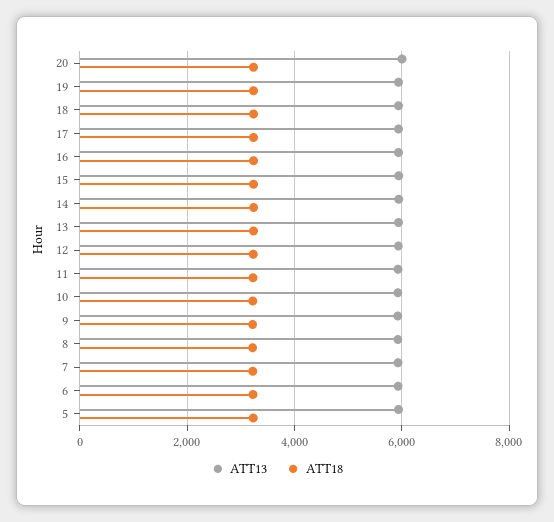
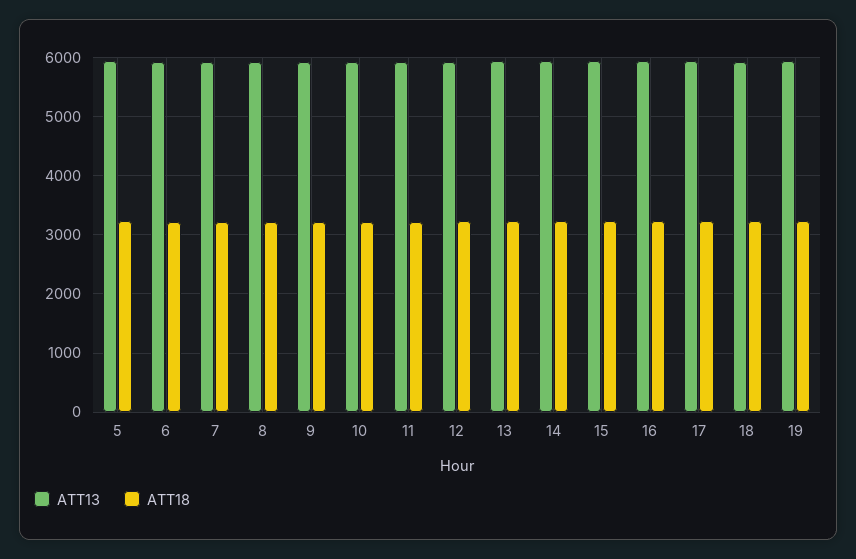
  {
    "ATT13": {
-     "20": 6000,
      "19": 6000,
      "18": 6000,
      "17": 6000,
      "16": 6000,
      "15": 6000,
      "14": 6000,
      "13": 6000,
      "12": 6000,
      "11": 6000,
      "10": 6000,
      "9": 6000,
      "8": 6000,
      "7": 6000,
      "6": 6000,
      "5": 6000
    },
    "ATT18": {
-     "20": 3200,
      "19": 3200,
      "18": 3200,
      "17": 3200,
      "16": 3200,
      "15": 3200,
      "14": 3200,
      "13": 3200,
      "12": 3200,
      "11": 3200,
      "10": 3200,
      "9": 3200,
      "8": 3200,
      "7": 3200,
      "6": 3200,
      "5": 3200
    }
  }

